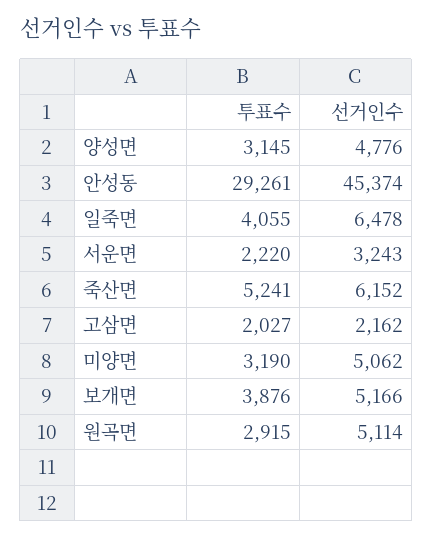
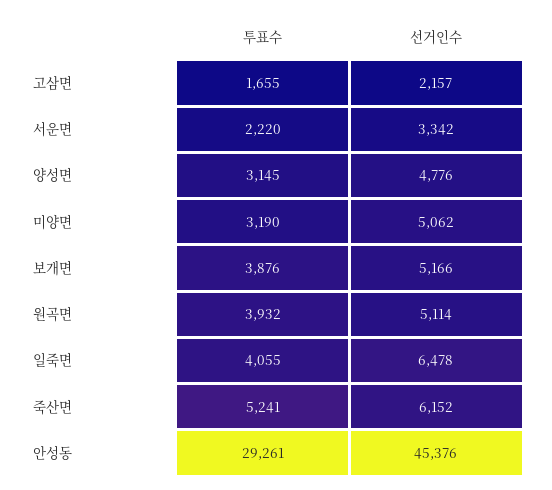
  {
    "투표수": {
      "양성면": 3145,
      "안성동": 29261,
      "일죽면": 4055,
      "서운면": 2220,
      "죽산면": 5241,
-     "고삼면": 2027,
+     "고삼면": 1655,
      "미양면": 3190,
      "보개면": 3876,
-     "원곡면": 2915
+     "원곡면": 3932
    },
    "선거인수": {
      "양성면": 4776,
-     "안성동": 45374,
+     "안성동": 45376,
      "일죽면": 6478,
-     "서운면": 3243,
+     "서운면": 3342,
      "죽산면": 6152,
-     "고삼면": 2162,
+     "고삼면": 2157,
      "미양면": 5062,
      "보개면": 5166,
      "원곡면": 5114
    }
  }

